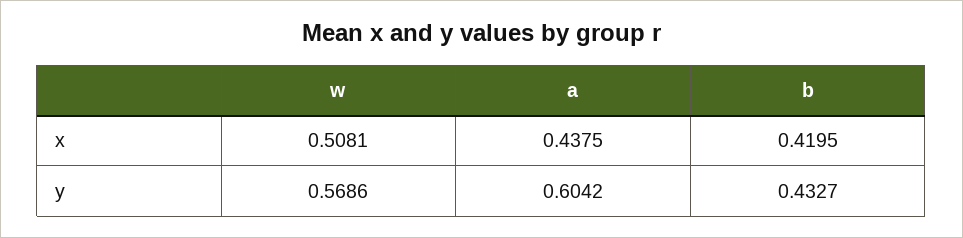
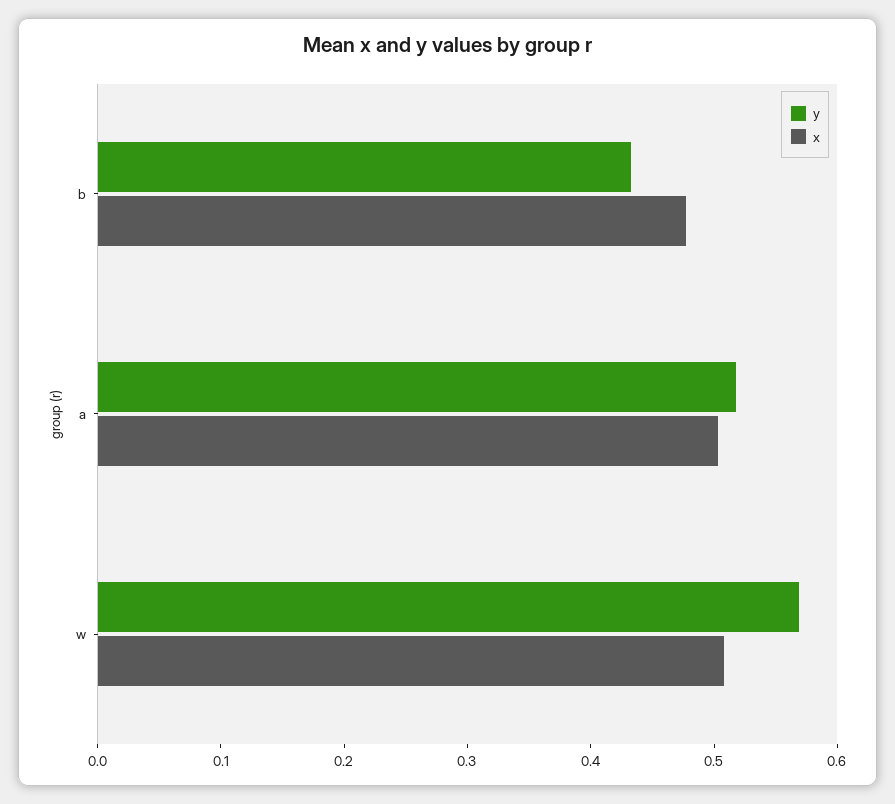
  {
    "x": {
      "w": 0.5081,
-     "a": 0.4375,
+     "a": 0.5,
-     "b": 0.4195
+     "b": 0.48
    },
    "y": {
      "w": 0.5686,
-     "a": 0.6042,
+     "a": 0.52,
      "b": 0.4327
    }
  }

